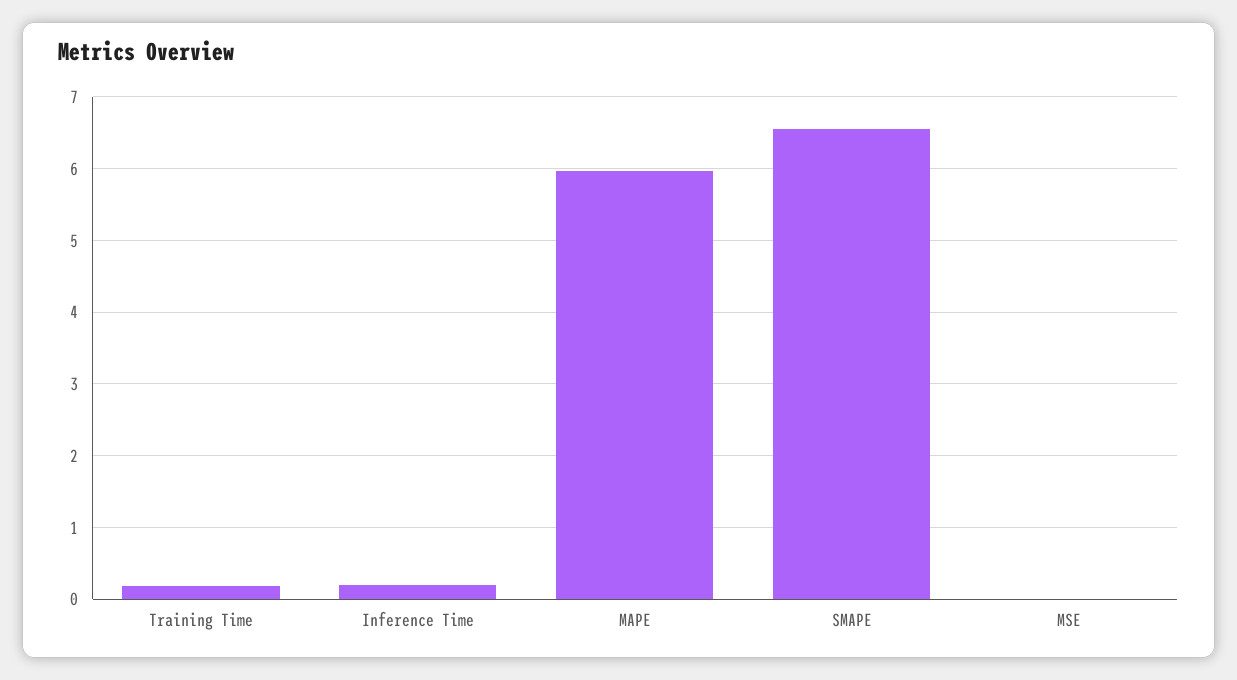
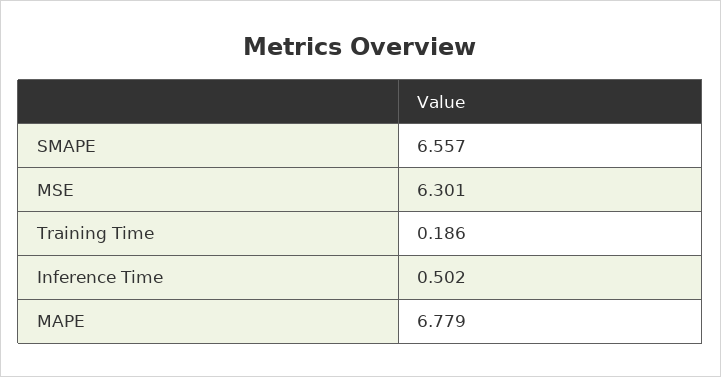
  {
    "Training Time": 0.186,
-   "Inference Time": 0.2,
+   "Inference Time": 0.502,
-   "MAPE": 6,
+   "MAPE": 6.779,
    "SMAPE": 6.557,
-   "MSE": 0
+   "MSE": 6.301
  }

